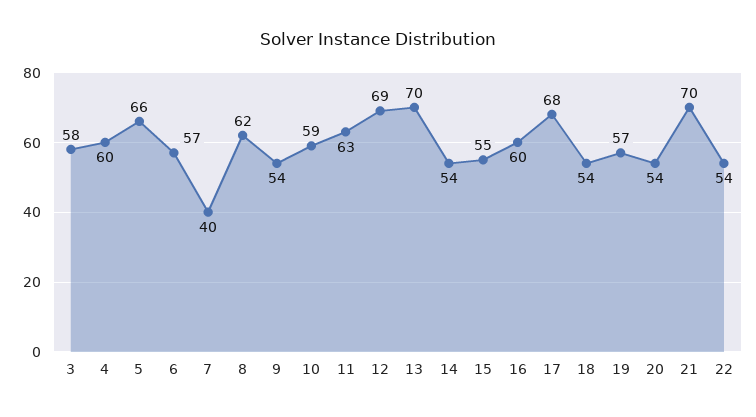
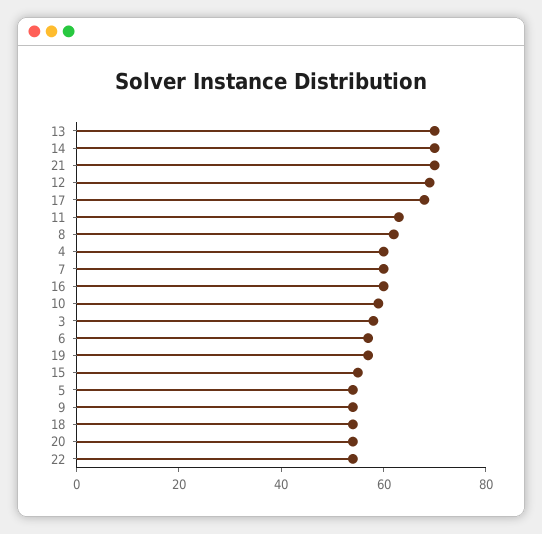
  {
    "3": 58,
    "4": 60,
-   "5": 66,
+   "5": 55,
    "6": 57,
-   "7": 40,
+   "7": 60,
    "8": 62,
    "9": 54,
    "10": 59,
    "11": 63,
    "12": 69,
    "13": 70,
-   "14": 54,
+   "14": 70,
    "15": 55,
    "16": 60,
    "17": 68,
    "18": 54,
    "19": 57,
    "20": 54,
    "21": 70,
    "22": 54
  }

